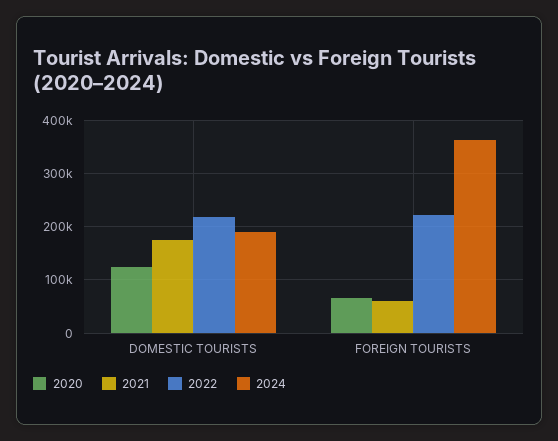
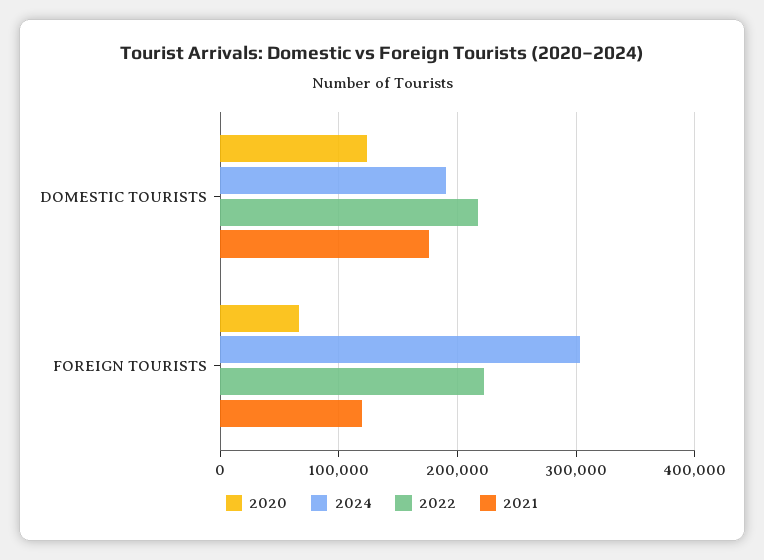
  {
    "2020": {
      "DOMESTIC TOURISTS": 120000,
      "FOREIGN TOURISTS": 70000
    },
    "2021": {
      "DOMESTIC TOURISTS": 180000,
-     "FOREIGN TOURISTS": 60000
+     "FOREIGN TOURISTS": 120000
    },
    "2022": {
      "DOMESTIC TOURISTS": 220000,
      "FOREIGN TOURISTS": 220000
    },
    "2024": {
      "DOMESTIC TOURISTS": 190000,
-     "FOREIGN TOURISTS": 360000
+     "FOREIGN TOURISTS": 300000
    }
  }

